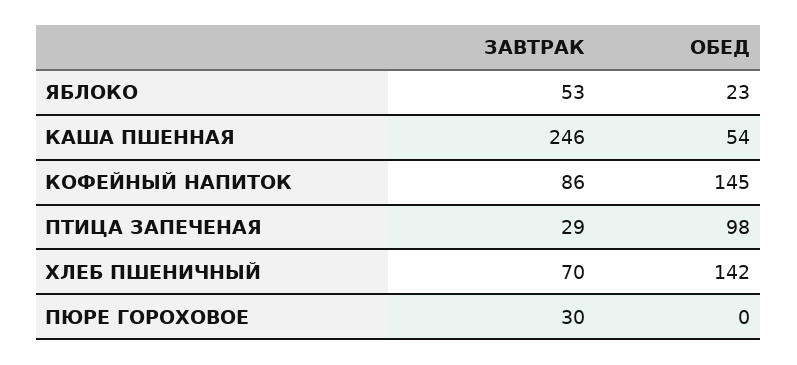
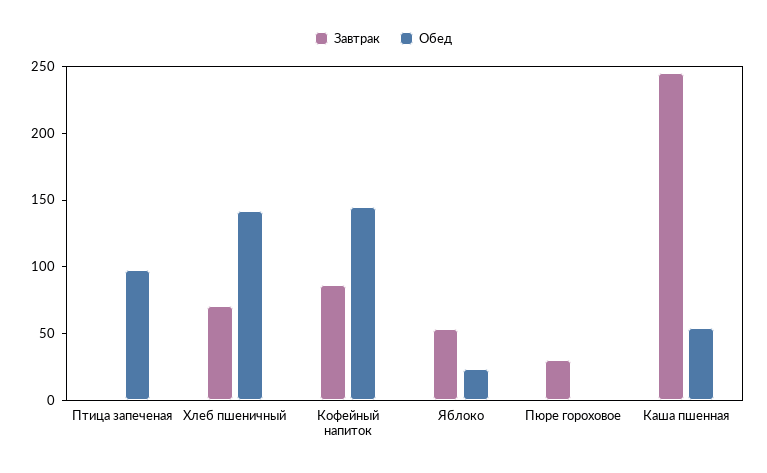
  {
    "ЗАВТРАК": {
      "ЯБЛОКО": 53,
      "КАША ПШЕННАЯ": 246,
      "КОФЕЙНЫЙ НАПИТОК": 86,
-     "ПТИЦА ЗАПЕЧЕНАЯ": 29,
+     "ПТИЦА ЗАПЕЧЕНАЯ": 0,
      "ХЛЕБ ПШЕНИЧНЫЙ": 70,
      "ПЮРЕ ГОРОХОВОЕ": 30
    },
    "ОБЕД": {
      "ЯБЛОКО": 23,
      "КАША ПШЕННАЯ": 54,
      "КОФЕЙНЫЙ НАПИТОК": 145,
      "ПТИЦА ЗАПЕЧЕНАЯ": 98,
      "ХЛЕБ ПШЕНИЧНЫЙ": 142,
      "ПЮРЕ ГОРОХОВОЕ": 0
    }
  }

